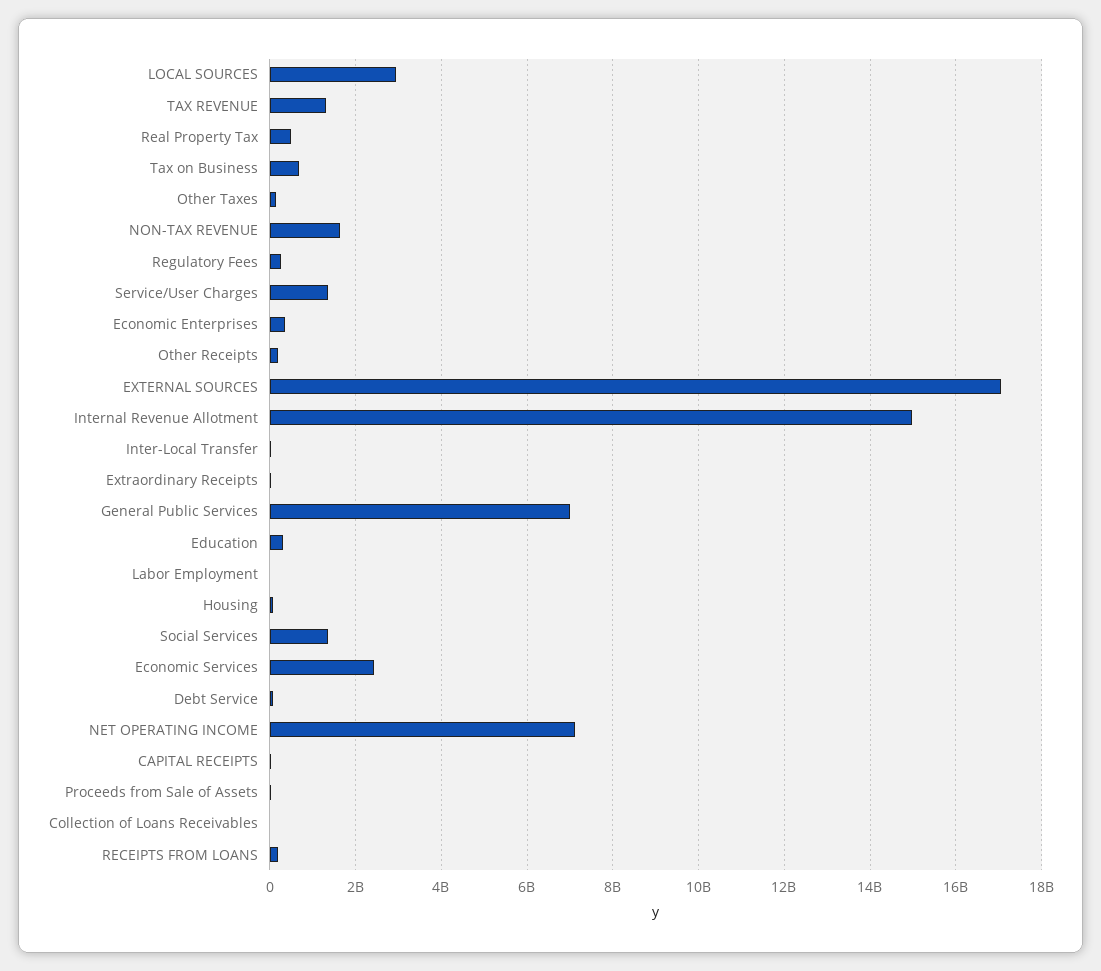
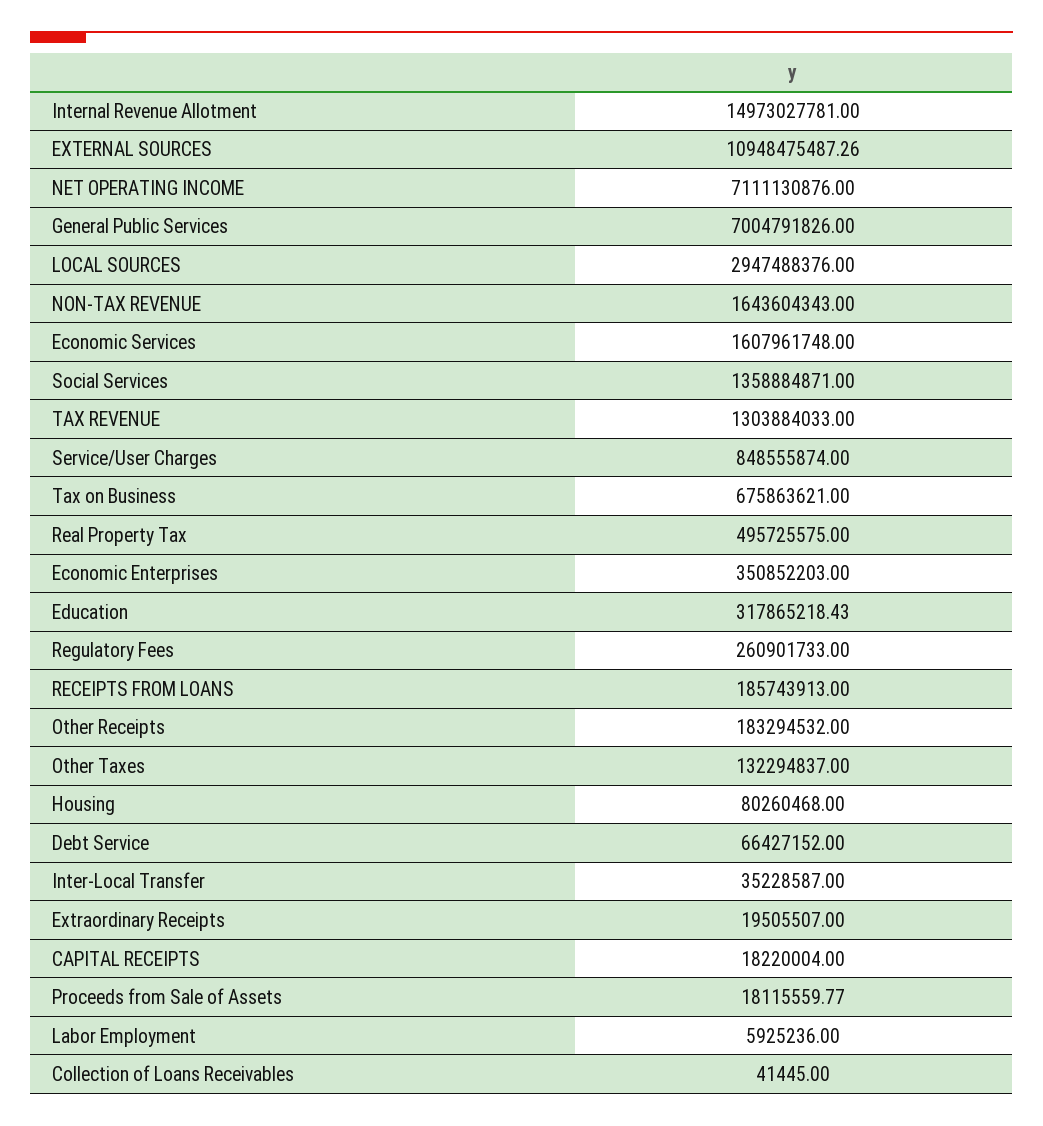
  {
    "LOCAL SOURCES": 2947488376,
    "TAX REVENUE": 1303884033,
    "Real Property Tax": 495725575,
    "Tax on Business": 675863621,
    "Other Taxes": 132294837,
    "NON-TAX REVENUE": 1643604343,
    "Regulatory Fees": 260901733,
-   "Service/User Charges": 1400000000,
+   "Service/User Charges": 848555874,
    "Economic Enterprises": 350852203,
    "Other Receipts": 183294532,
-   "EXTERNAL SOURCES": 17000000000,
+   "EXTERNAL SOURCES": 10948475487.26,
    "Internal Revenue Allotment": 14973027781,
    "Inter-Local Transfer": 35228587,
    "Extraordinary Receipts": 19505507,
    "General Public Services": 7004791826,
    "Education": 317865218.43,
    "Labor Employment": 5925236,
    "Housing": 80260468,
    "Social Services": 1358884871,
-   "Economic Services": 2400000000,
+   "Economic Services": 1607961748,
    "Debt Service": 66427152,
    "NET OPERATING INCOME": 7111130876,
    "CAPITAL RECEIPTS": 18220004,
    "Proceeds from Sale of Assets": 18115559.77,
    "Collection of Loans Receivables": 41445,
    "RECEIPTS FROM LOANS": 185743913
  }

